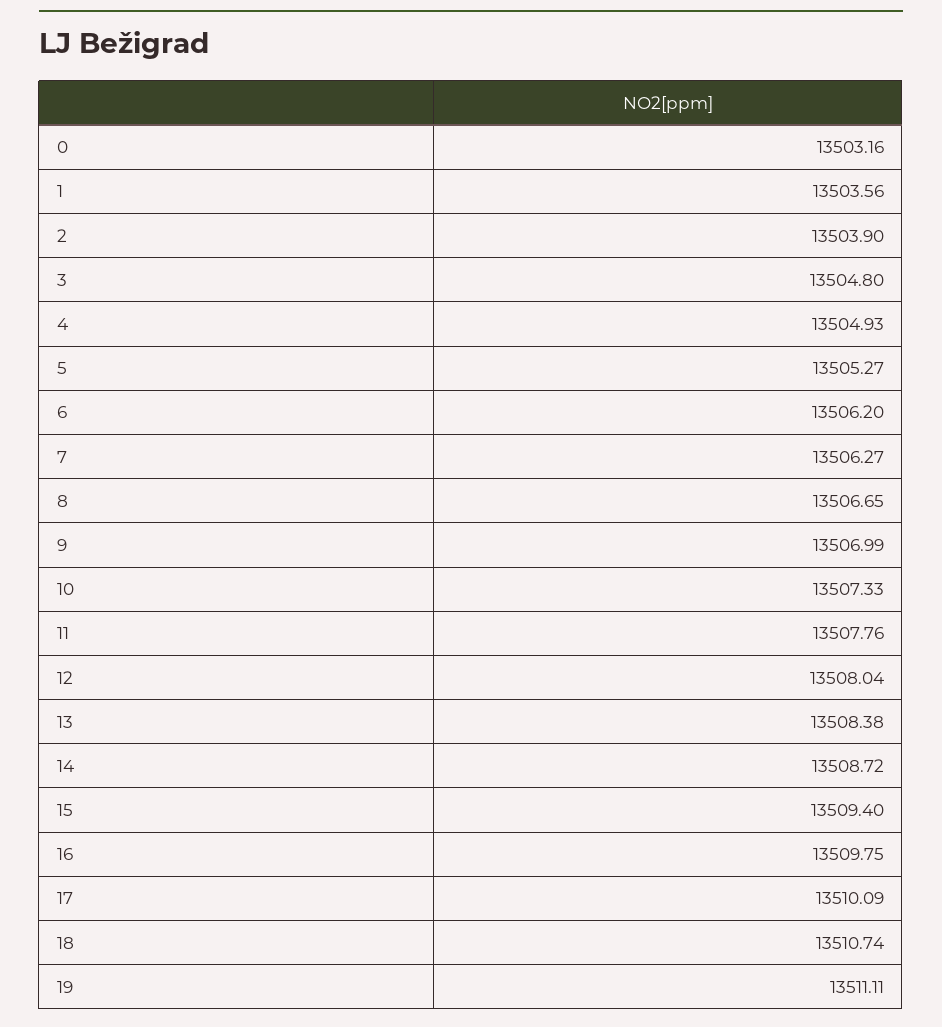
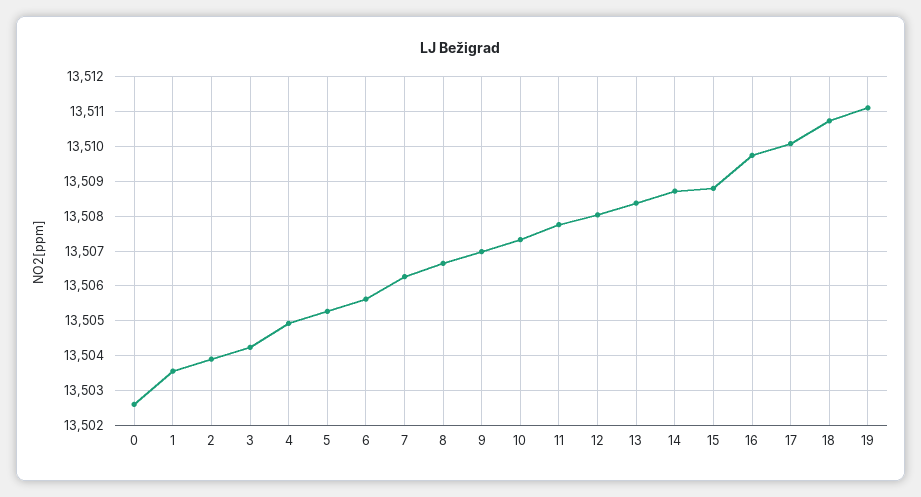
  {
-   "0": 13503.16,
+   "0": 13502.6,
    "1": 13503.56,
    "2": 13503.9,
-   "3": 13504.8,
+   "3": 13504.2,
    "4": 13504.93,
    "5": 13505.27,
-   "6": 13506.2,
+   "6": 13505.6,
    "7": 13506.27,
    "8": 13506.65,
    "9": 13506.99,
    "10": 13507.33,
    "11": 13507.76,
    "12": 13508.04,
    "13": 13508.38,
    "14": 13508.72,
-   "15": 13509.4,
+   "15": 13508.8,
    "16": 13509.75,
    "17": 13510.09,
    "18": 13510.74,
    "19": 13511.11
  }

